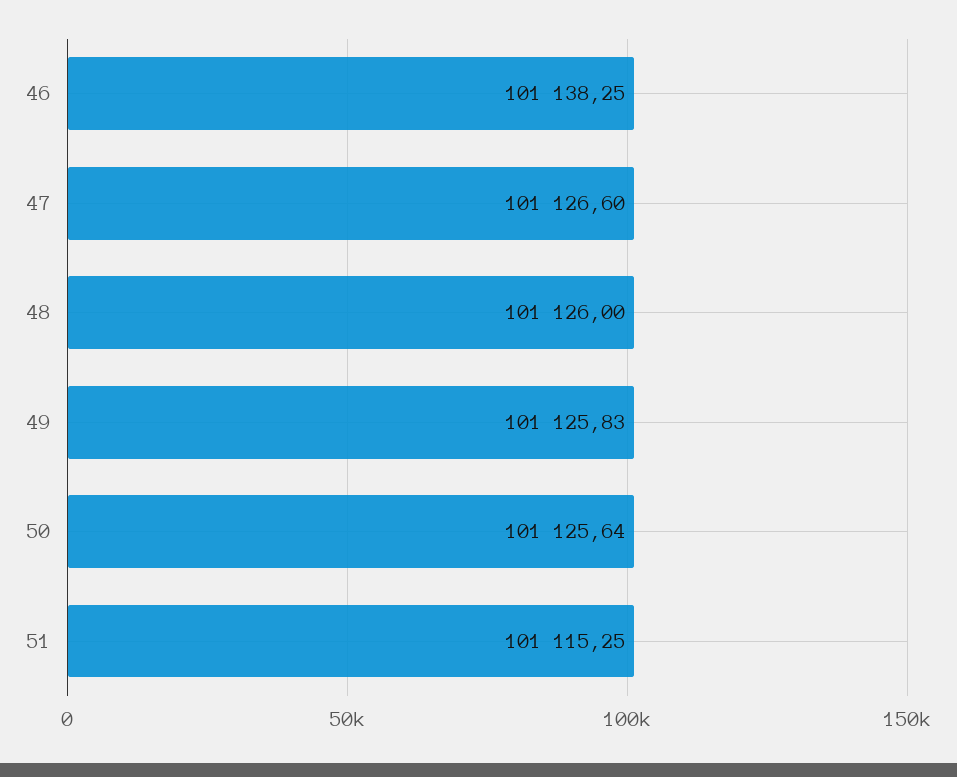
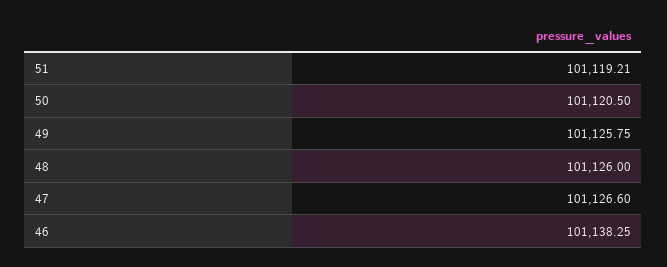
  {
    "46": 101138.25,
    "47": 101126.6,
    "48": 101126,
-   "49": 101125.83,
+   "49": 101125.75,
-   "50": 101125.64,
+   "50": 101120.5,
-   "51": 101115.25
+   "51": 101119.21
  }

